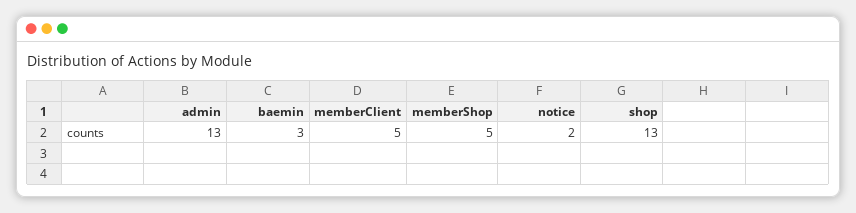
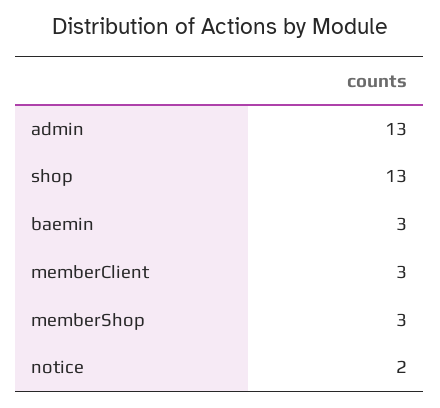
  {
    "admin": 13,
    "baemin": 3,
-   "memberClient": 5,
+   "memberClient": 3,
-   "memberShop": 5,
+   "memberShop": 3,
    "notice": 2,
    "shop": 13
  }

